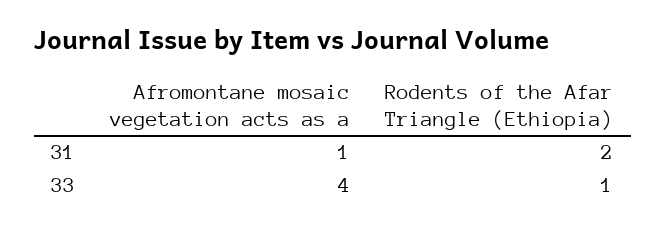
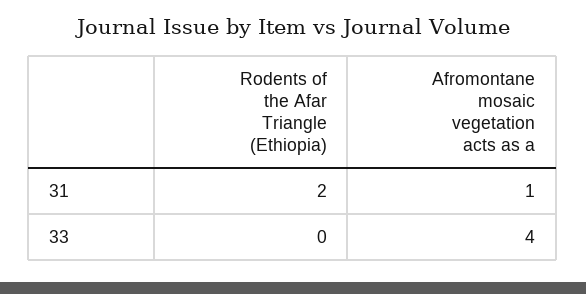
  {
    "Afromontane mosaic vegetation acts as a": {
      "31": 1,
      "33": 4
    },
    "Rodents of the Afar Triangle (Ethiopia)": {
      "31": 2,
-     "33": 1
+     "33": 0
    }
  }

